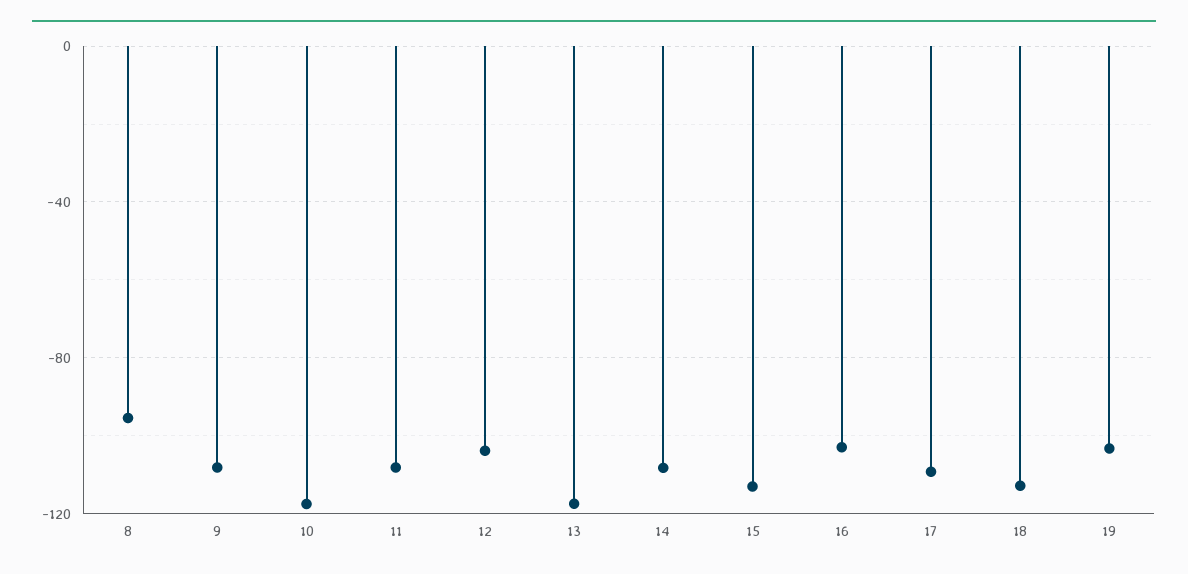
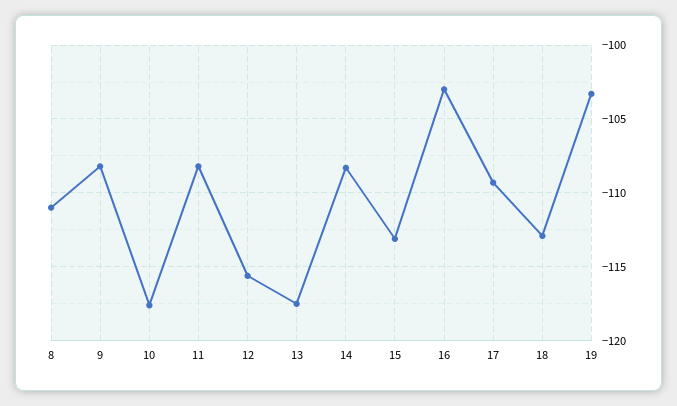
  {
-   "8": -95,
+   "8": -111,
    "9": -108,
    "10": -117.5,
    "11": -108,
-   "12": -105,
+   "12": -115.5,
    "13": -117.5,
    "14": -108.5,
    "15": -113,
    "16": -103,
    "17": -109.5,
    "18": -113,
    "19": -103.5
  }

